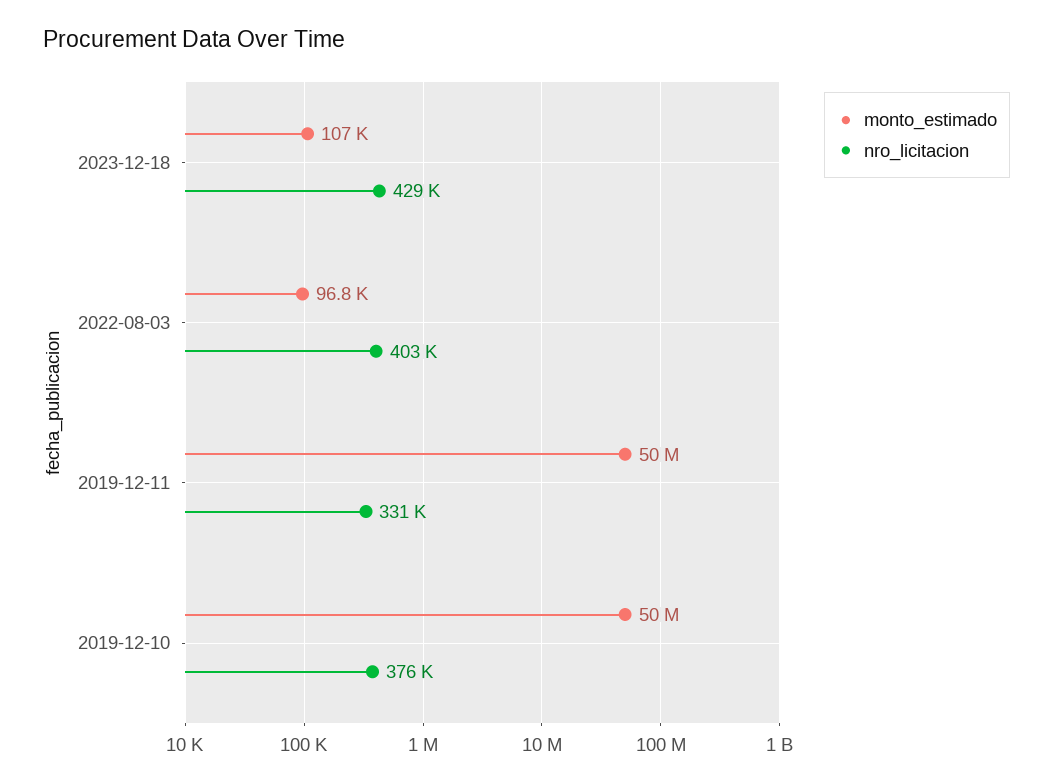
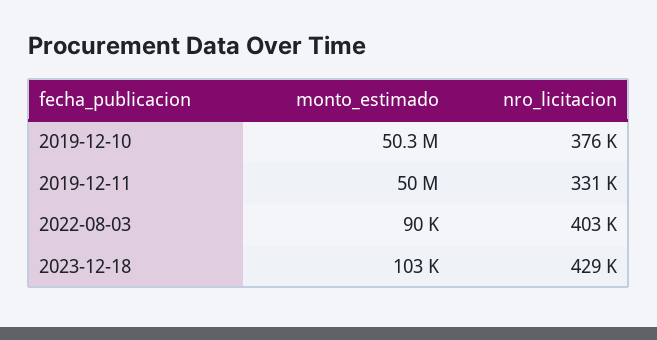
  {
    "monto_estimado": {
-     "2023-12-18": 107000,
+     "2023-12-18": 103000,
-     "2022-08-03": 96800,
+     "2022-08-03": 90000,
      "2019-12-11": 50000000,
-     "2019-12-10": 50000000
+     "2019-12-10": 50300000
    },
    "nro_licitacion": {
      "2023-12-18": 429000,
      "2022-08-03": 403000,
      "2019-12-11": 331000,
      "2019-12-10": 376000
    }
  }

